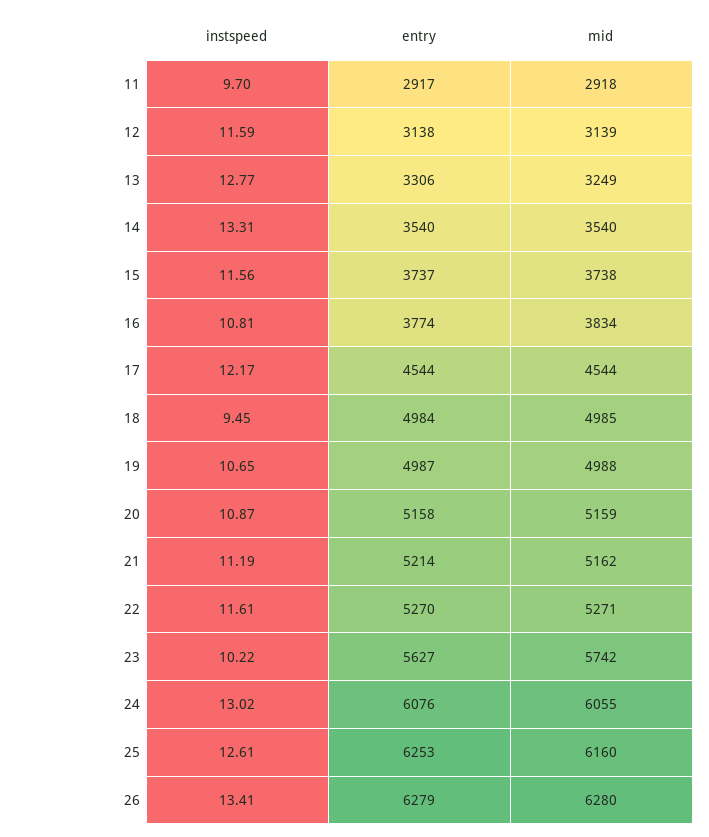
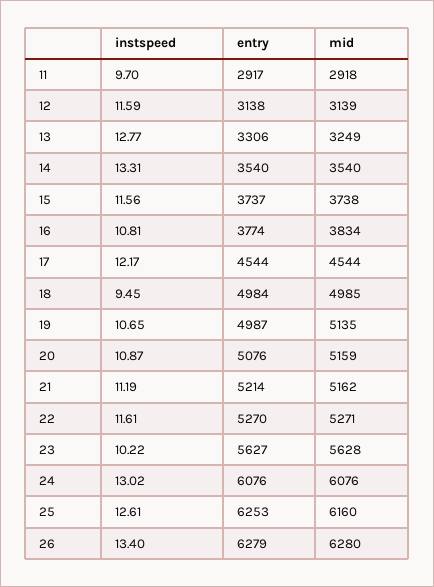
  {
    "instspeed": {
      "11": 9.7,
      "12": 11.59,
      "13": 12.77,
      "14": 13.31,
      "15": 11.56,
      "16": 10.81,
      "17": 12.17,
      "18": 9.45,
      "19": 10.65,
      "20": 10.87,
      "21": 11.19,
      "22": 11.61,
      "23": 10.22,
      "24": 13.02,
      "25": 12.61,
-     "26": 13.41
+     "26": 13.4
    },
    "entry": {
      "11": 2917,
      "12": 3138,
      "13": 3306,
      "14": 3540,
      "15": 3737,
      "16": 3774,
      "17": 4544,
      "18": 4984,
      "19": 4987,
-     "20": 5158,
+     "20": 5076,
      "21": 5214,
      "22": 5270,
      "23": 5627,
      "24": 6076,
      "25": 6253,
      "26": 6279
    },
    "mid": {
      "11": 2918,
      "12": 3139,
      "13": 3249,
      "14": 3540,
      "15": 3738,
      "16": 3834,
      "17": 4544,
      "18": 4985,
-     "19": 4988,
+     "19": 5135,
      "20": 5159,
      "21": 5162,
      "22": 5271,
-     "23": 5742,
+     "23": 5628,
-     "24": 6055,
+     "24": 6076,
      "25": 6160,
      "26": 6280
    }
  }

